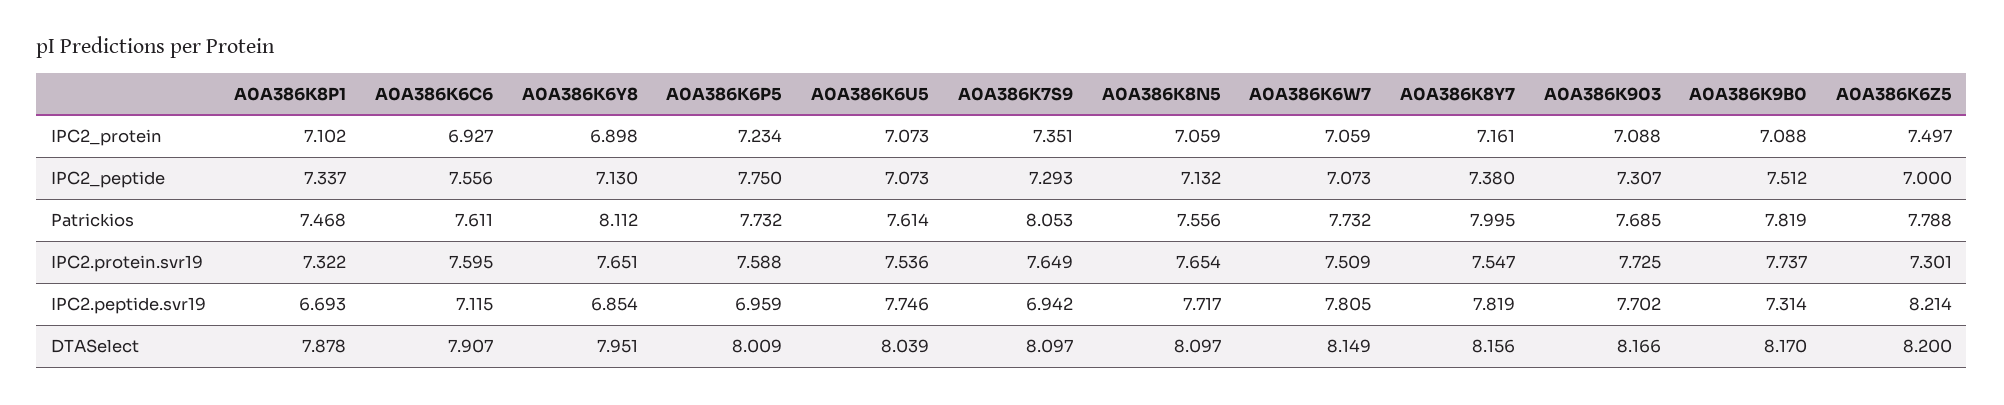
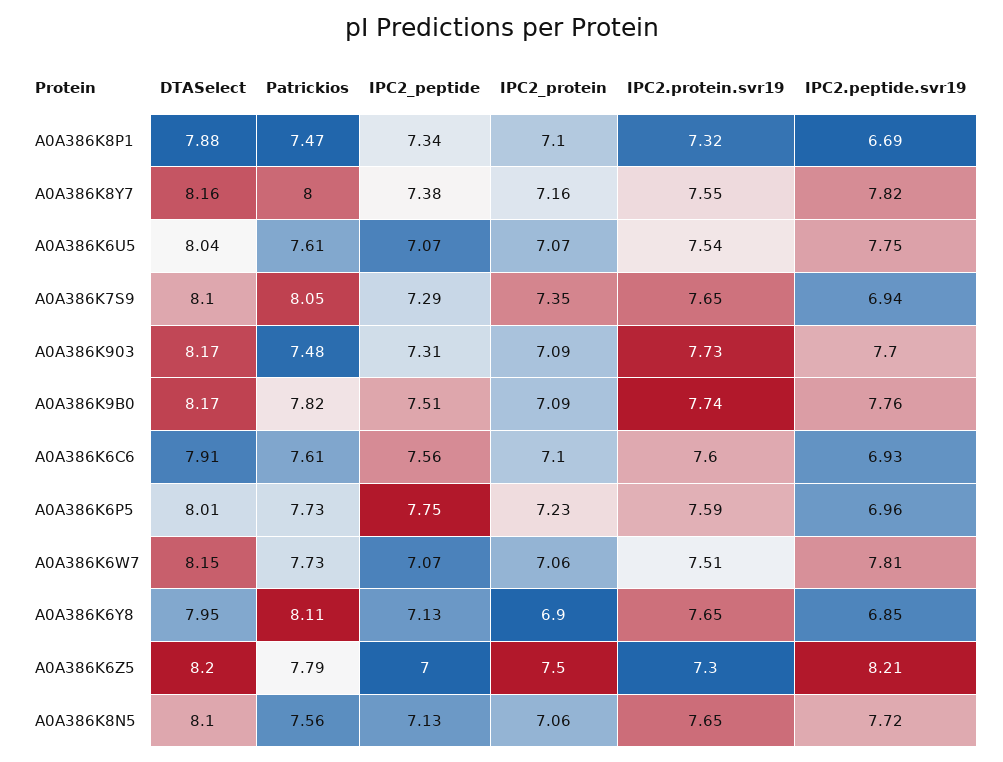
  {
    "A0A386K8P1": {
      "IPC2_protein": 7.102,
      "IPC2_peptide": 7.337,
      "Patrickios": 7.468,
      "IPC2.protein.svr19": 7.322,
      "IPC2.peptide.svr19": 6.693,
      "DTASelect": 7.878
    },
    "A0A386K6C6": {
-     "IPC2_protein": 6.927,
+     "IPC2_protein": 7.1,
      "IPC2_peptide": 7.556,
      "Patrickios": 7.611,
      "IPC2.protein.svr19": 7.595,
-     "IPC2.peptide.svr19": 7.115,
+     "IPC2.peptide.svr19": 6.93,
      "DTASelect": 7.907
    },
    "A0A386K6Y8": {
      "IPC2_protein": 6.898,
      "IPC2_peptide": 7.13,
      "Patrickios": 8.112,
      "IPC2.protein.svr19": 7.651,
      "IPC2.peptide.svr19": 6.854,
      "DTASelect": 7.951
    },
    "A0A386K6P5": {
      "IPC2_protein": 7.234,
      "IPC2_peptide": 7.75,
      "Patrickios": 7.732,
      "IPC2.protein.svr19": 7.588,
      "IPC2.peptide.svr19": 6.959,
      "DTASelect": 8.009
    },
    "A0A386K6U5": {
      "IPC2_protein": 7.073,
      "IPC2_peptide": 7.073,
      "Patrickios": 7.614,
      "IPC2.protein.svr19": 7.536,
      "IPC2.peptide.svr19": 7.746,
      "DTASelect": 8.039
    },
    "A0A386K7S9": {
      "IPC2_protein": 7.351,
      "IPC2_peptide": 7.293,
      "Patrickios": 8.053,
      "IPC2.protein.svr19": 7.649,
      "IPC2.peptide.svr19": 6.942,
      "DTASelect": 8.097
    },
    "A0A386K8N5": {
      "IPC2_protein": 7.059,
      "IPC2_peptide": 7.132,
      "Patrickios": 7.556,
      "IPC2.protein.svr19": 7.654,
      "IPC2.peptide.svr19": 7.717,
      "DTASelect": 8.097
    },
    "A0A386K6W7": {
      "IPC2_protein": 7.059,
      "IPC2_peptide": 7.073,
      "Patrickios": 7.732,
      "IPC2.protein.svr19": 7.509,
      "IPC2.peptide.svr19": 7.805,
      "DTASelect": 8.149
    },
    "A0A386K8Y7": {
      "IPC2_protein": 7.161,
      "IPC2_peptide": 7.38,
      "Patrickios": 7.995,
      "IPC2.protein.svr19": 7.547,
      "IPC2.peptide.svr19": 7.819,
      "DTASelect": 8.156
    },
    "A0A386K903": {
      "IPC2_protein": 7.088,
      "IPC2_peptide": 7.307,
-     "Patrickios": 7.685,
+     "Patrickios": 7.48,
      "IPC2.protein.svr19": 7.725,
      "IPC2.peptide.svr19": 7.702,
      "DTASelect": 8.166
    },
    "A0A386K9B0": {
      "IPC2_protein": 7.088,
      "IPC2_peptide": 7.512,
      "Patrickios": 7.819,
      "IPC2.protein.svr19": 7.737,
-     "IPC2.peptide.svr19": 7.314,
+     "IPC2.peptide.svr19": 7.76,
      "DTASelect": 8.17
    },
    "A0A386K6Z5": {
      "IPC2_protein": 7.497,
      "IPC2_peptide": 7,
      "Patrickios": 7.788,
      "IPC2.protein.svr19": 7.301,
      "IPC2.peptide.svr19": 8.214,
      "DTASelect": 8.2
    }
  }

